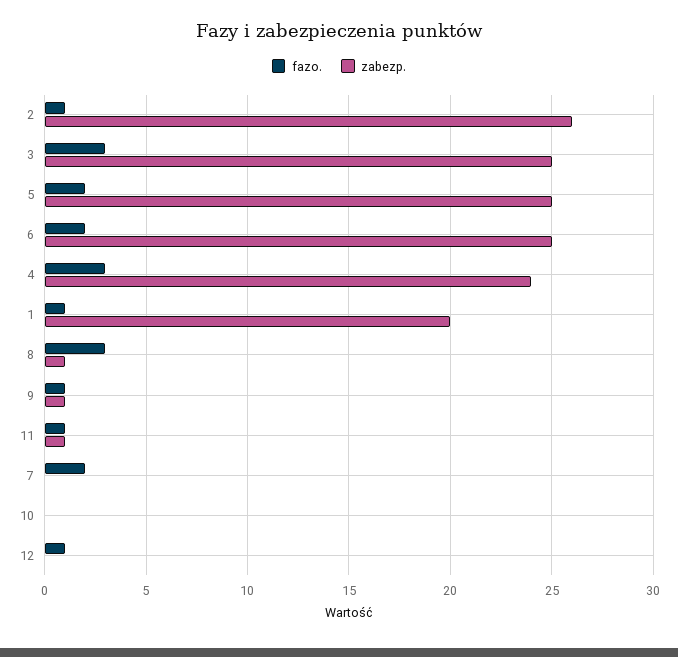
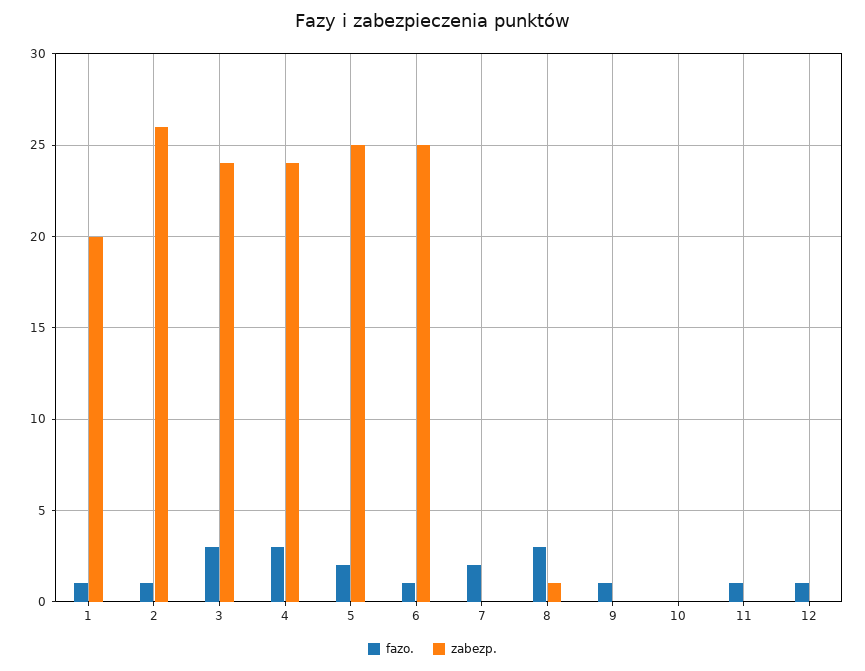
  {
    "fazo.": {
      "2": 1,
      "3": 3,
      "5": 2,
-     "6": 2,
+     "6": 1,
      "4": 3,
      "1": 1,
      "8": 3,
      "9": 1,
      "11": 1,
      "7": 2,
      "10": 0,
      "12": 1
    },
    "zabezp.": {
      "2": 26,
-     "3": 25,
+     "3": 24,
      "5": 25,
      "6": 25,
      "4": 24,
      "1": 20,
      "8": 1,
-     "9": 1,
+     "9": 0,
-     "11": 1,
+     "11": 0,
      "7": 0,
      "10": 0,
      "12": 0
    }
  }

